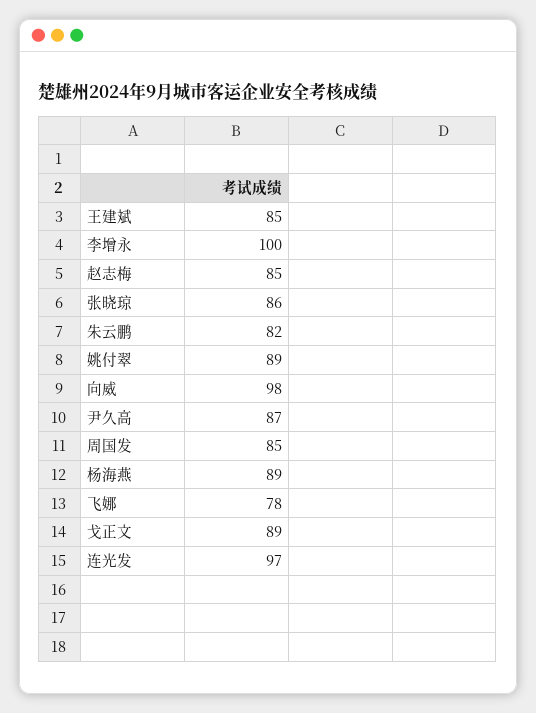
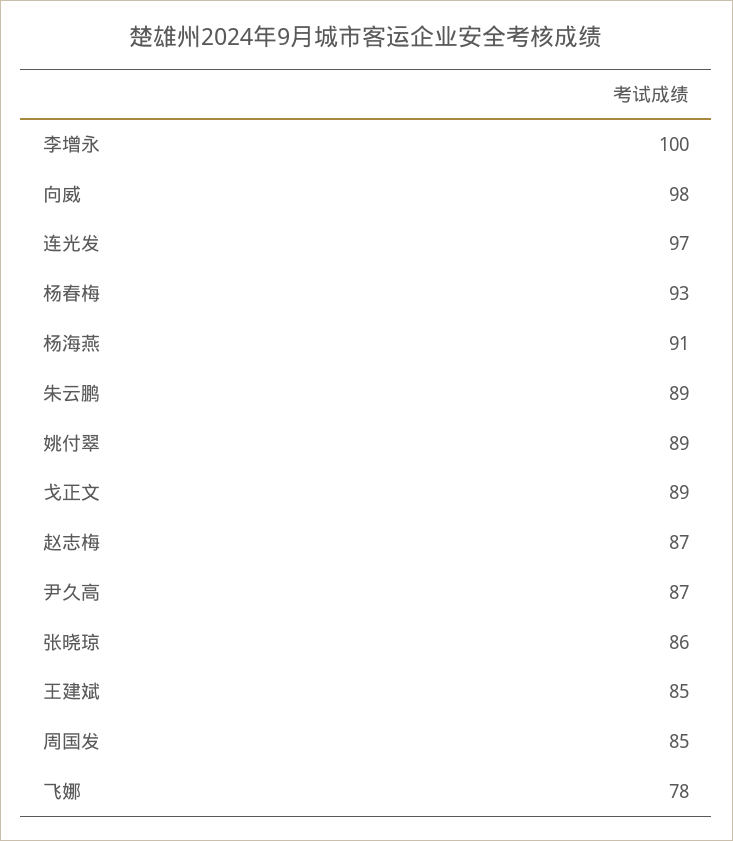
  {
    "王建斌": 85,
    "李增永": 100,
-   "赵志梅": 85,
+   "赵志梅": 87,
    "张晓琼": 86,
-   "朱云鹏": 82,
+   "朱云鹏": 89,
    "姚付翠": 89,
    "向威": 98,
    "尹久高": 87,
    "周国发": 85,
-   "杨海燕": 89,
+   "杨海燕": 91,
    "飞娜": 78,
    "戈正文": 89,
-   "连光发": 97
+   "连光发": 97,
+   "杨春梅": 93
  }

